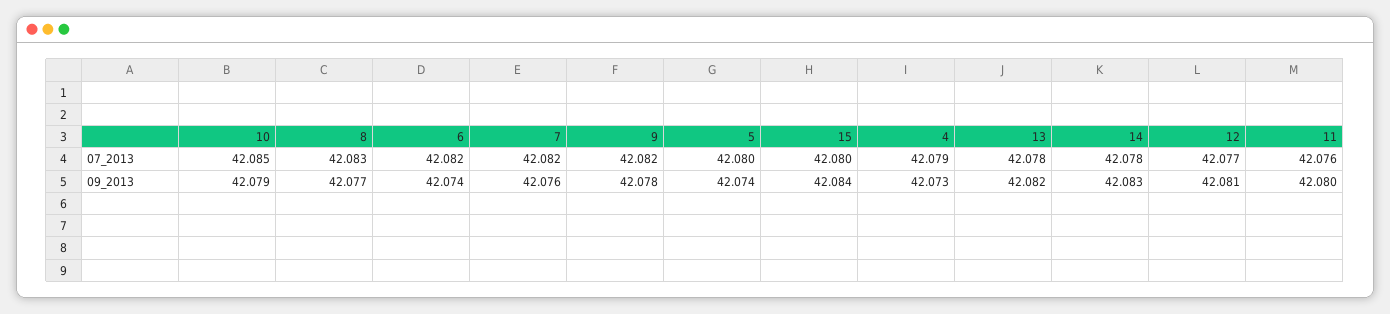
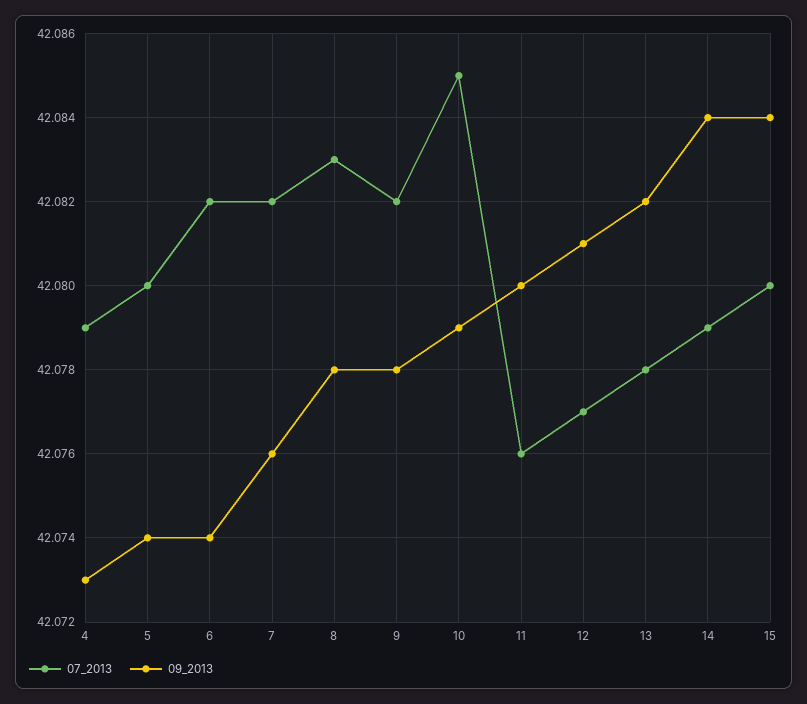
  {
    "07_2013": {
      "10": 42.085,
      "8": 42.083,
      "6": 42.082,
      "7": 42.082,
      "9": 42.082,
      "5": 42.08,
      "15": 42.08,
      "4": 42.079,
      "13": 42.078,
-     "14": 42.078,
+     "14": 42.079,
      "12": 42.077,
      "11": 42.076
    },
    "09_2013": {
      "10": 42.079,
-     "8": 42.077,
+     "8": 42.078,
      "6": 42.074,
      "7": 42.076,
      "9": 42.078,
      "5": 42.074,
      "15": 42.084,
      "4": 42.073,
      "13": 42.082,
-     "14": 42.083,
+     "14": 42.084,
      "12": 42.081,
      "11": 42.08
    }
  }

